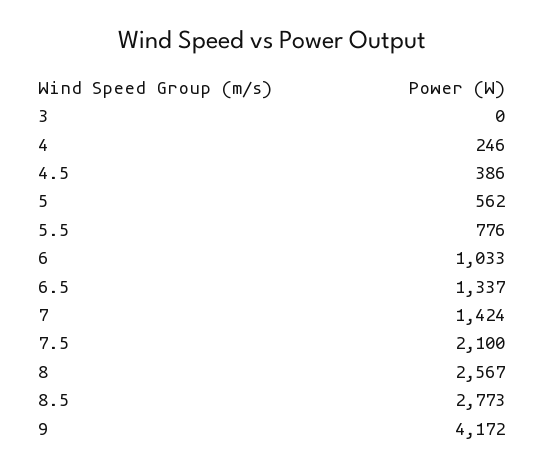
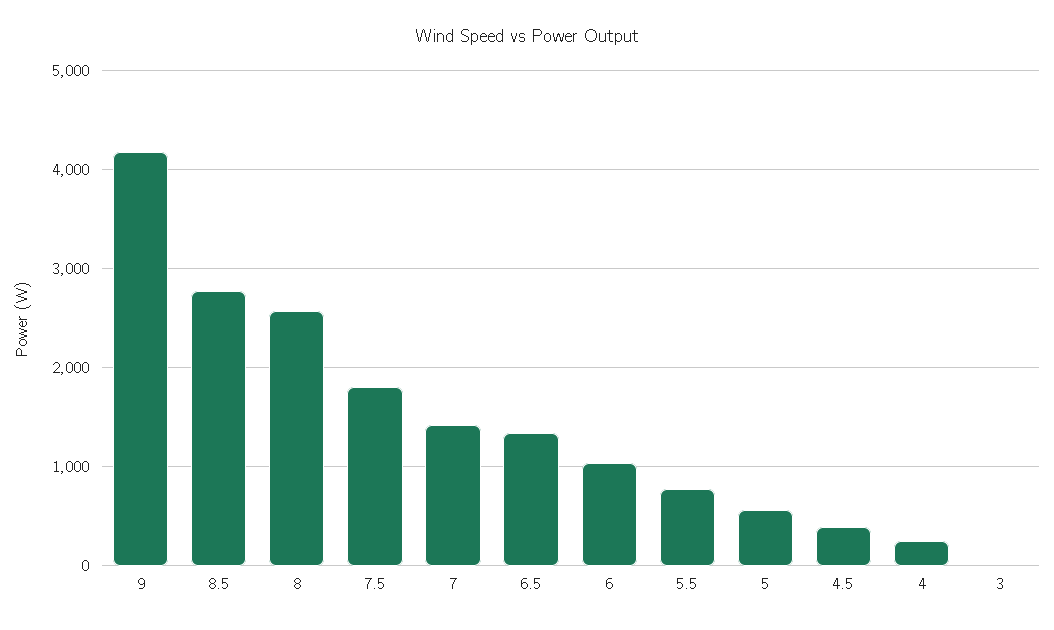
  {
    "3": 0,
    "4": 246,
    "4.5": 386,
    "5": 562,
    "5.5": 776,
    "6": 1033,
    "6.5": 1337,
    "7": 1424,
-   "7.5": 2100,
+   "7.5": 1800,
    "8": 2567,
    "8.5": 2773,
    "9": 4172
  }

